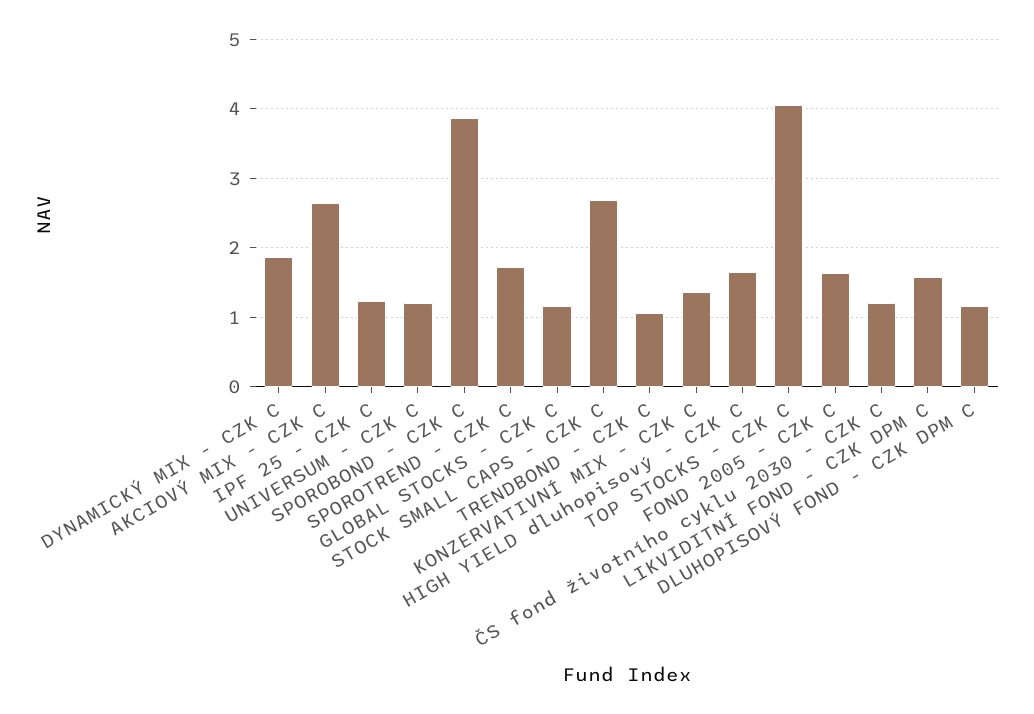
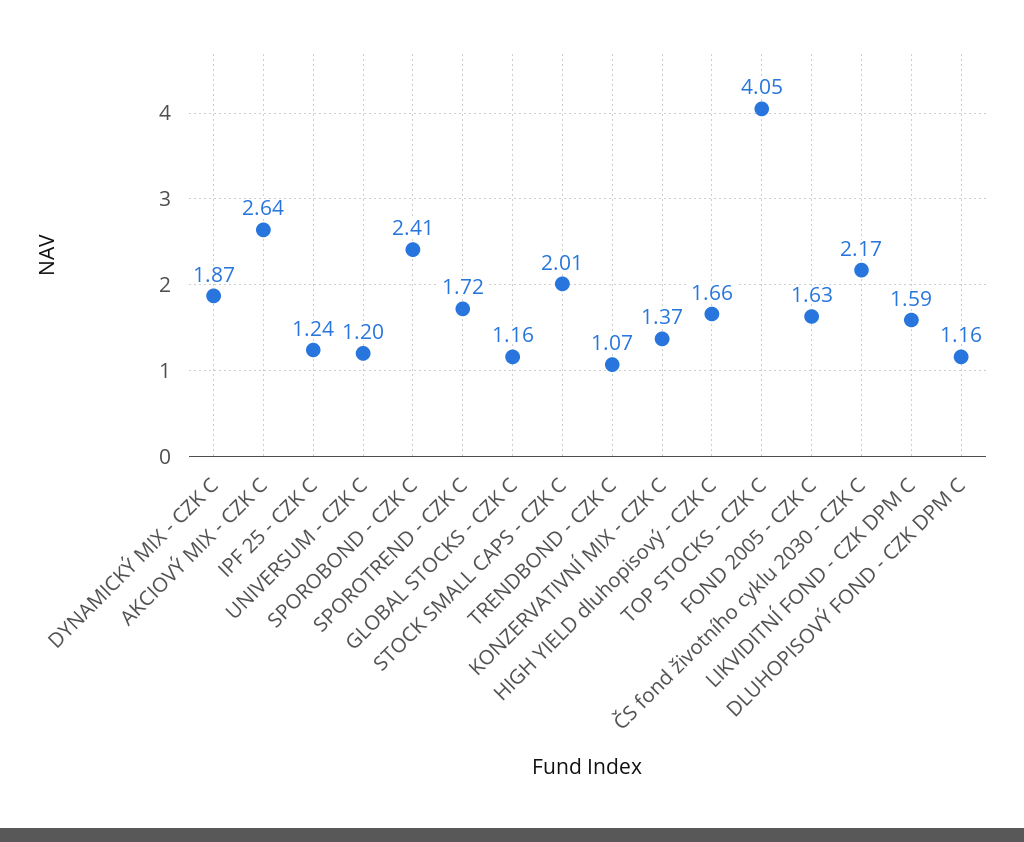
  {
    "DYNAMICKÝ MIX - CZK C": 1.87,
    "AKCIOVÝ MIX - CZK C": 2.64,
    "IPF 25 - CZK C": 1.24,
    "UNIVERSUM - CZK C": 1.2,
-   "SPOROBOND - CZK C": 3.9,
+   "SPOROBOND - CZK C": 2.41,
    "SPOROTREND - CZK C": 1.72,
    "GLOBAL STOCKS - CZK C": 1.16,
-   "STOCK SMALL CAPS - CZK C": 2.7,
+   "STOCK SMALL CAPS - CZK C": 2.01,
    "TRENDBOND - CZK C": 1.07,
    "KONZERVATIVNÍ MIX - CZK C": 1.37,
    "HIGH YIELD dluhopisový - CZK C": 1.66,
    "TOP STOCKS - CZK C": 4.05,
    "FOND 2005 - CZK C": 1.63,
-   "ČS fond životního cyklu 2030 - CZK C": 1.2,
+   "ČS fond životního cyklu 2030 - CZK C": 2.17,
    "LIKVIDITNÍ FOND - CZK DPM C": 1.59,
    "DLUHOPISOVÝ FOND - CZK DPM C": 1.16
  }

